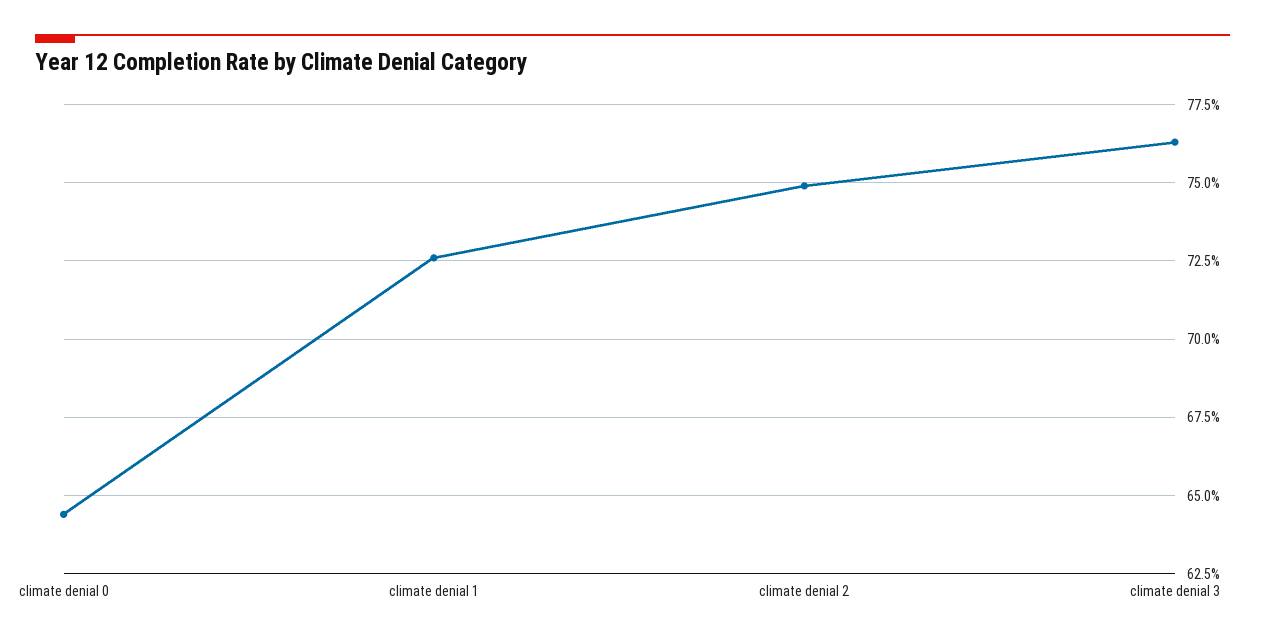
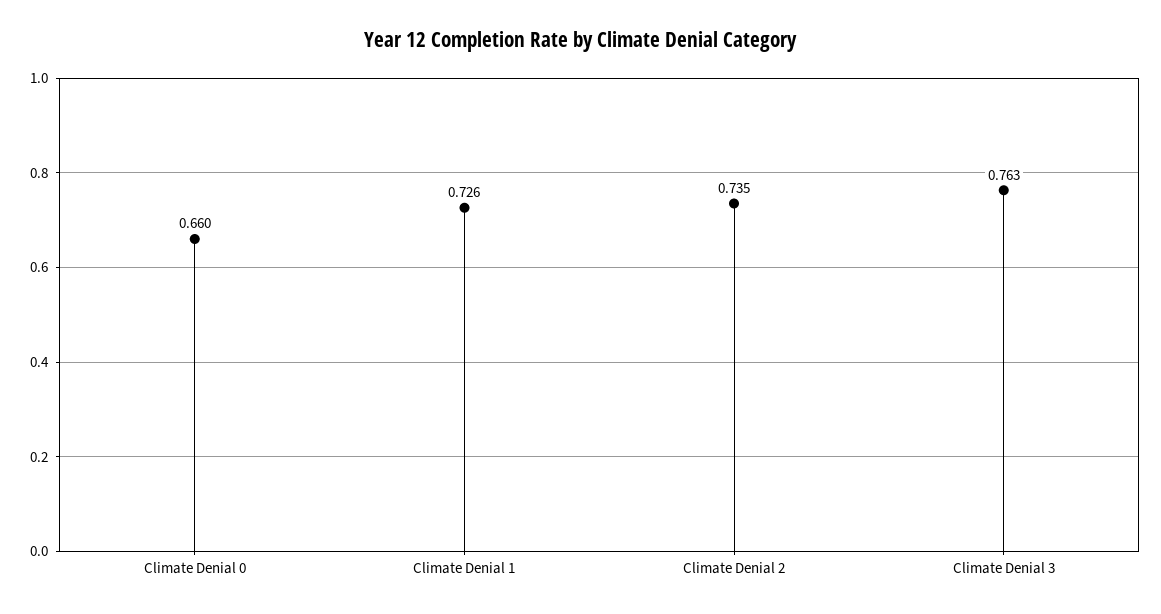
  {
-   "climate denial 0": 0.645,
+   "climate denial 0": 0.66,
    "climate denial 1": 0.726,
-   "climate denial 2": 0.75,
+   "climate denial 2": 0.735,
    "climate denial 3": 0.763
  }

